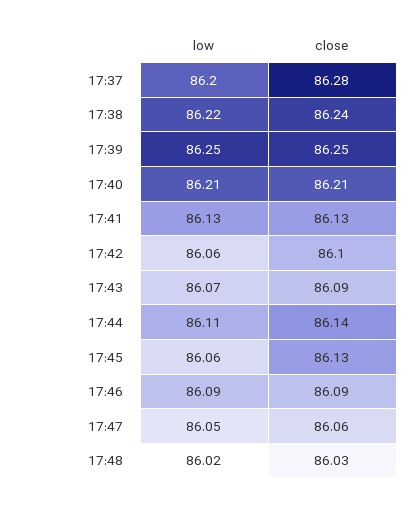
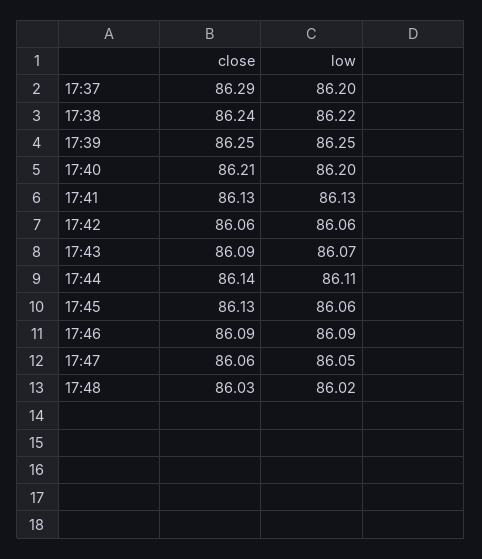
  {
    "low": {
      "17:37": 86.2,
      "17:38": 86.22,
      "17:39": 86.25,
-     "17:40": 86.21,
+     "17:40": 86.2,
      "17:41": 86.13,
      "17:42": 86.06,
      "17:43": 86.07,
      "17:44": 86.11,
      "17:45": 86.06,
      "17:46": 86.09,
      "17:47": 86.05,
      "17:48": 86.02
    },
    "close": {
-     "17:37": 86.28,
+     "17:37": 86.29,
      "17:38": 86.24,
      "17:39": 86.25,
      "17:40": 86.21,
      "17:41": 86.13,
-     "17:42": 86.1,
+     "17:42": 86.06,
      "17:43": 86.09,
      "17:44": 86.14,
      "17:45": 86.13,
      "17:46": 86.09,
      "17:47": 86.06,
      "17:48": 86.03
    }
  }

